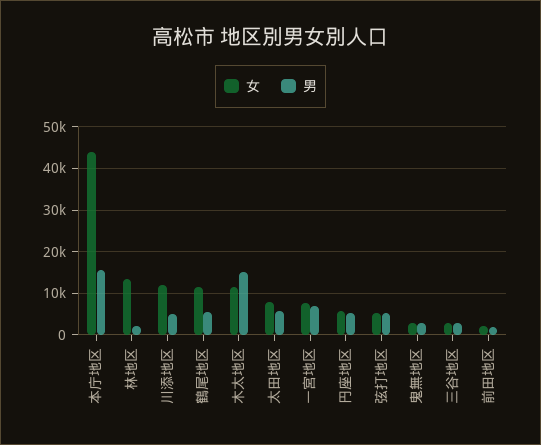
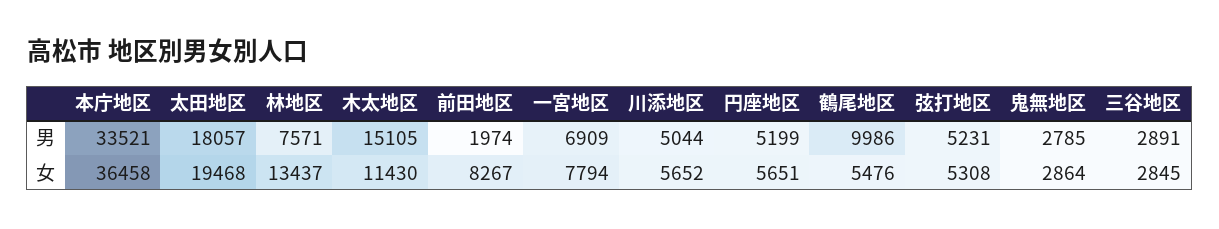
  {
    "女": {
-     "本庁地区": 44000,
+     "本庁地区": 36458,
      "林地区": 13437,
-     "川添地区": 12000,
+     "川添地区": 5652,
-     "鶴尾地区": 12000,
+     "鶴尾地区": 5476,
      "木太地区": 11430,
-     "太田地区": 8000,
+     "太田地区": 19468,
      "一宮地区": 7794,
      "円座地区": 5651,
      "弦打地区": 5308,
      "鬼無地区": 2864,
      "三谷地区": 2845,
-     "前田地区": 2000
+     "前田地区": 8267
    },
    "男": {
-     "本庁地区": 16000,
+     "本庁地区": 33521,
-     "林地区": 2000,
+     "林地区": 7571,
      "川添地区": 5044,
-     "鶴尾地区": 6000,
+     "鶴尾地区": 9986,
      "木太地区": 15105,
-     "太田地区": 6000,
+     "太田地区": 18057,
      "一宮地区": 6909,
      "円座地区": 5199,
      "弦打地区": 5231,
      "鬼無地区": 2785,
      "三谷地区": 2891,
      "前田地区": 1974
    }
  }

